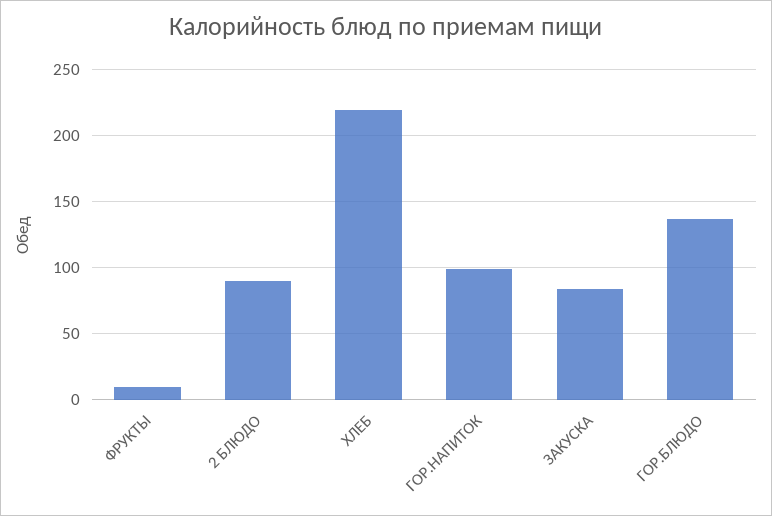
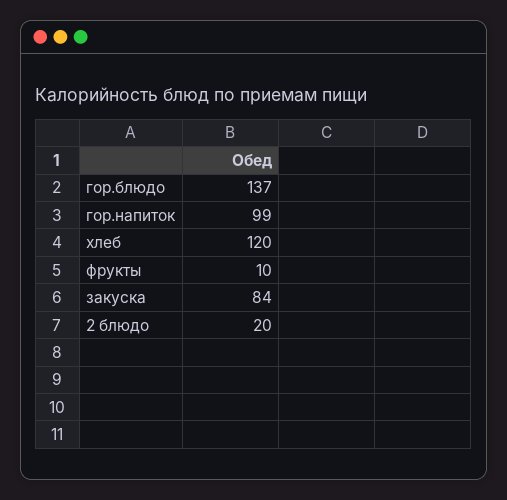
  {
    "ФРУКТЫ": 10,
-   "2 БЛЮДО": 90,
+   "2 БЛЮДО": 20,
-   "ХЛЕБ": 220,
+   "ХЛЕБ": 120,
    "ГОР.НАПИТОК": 99,
    "ЗАКУСКА": 84,
    "ГОР.БЛЮДО": 137
  }

